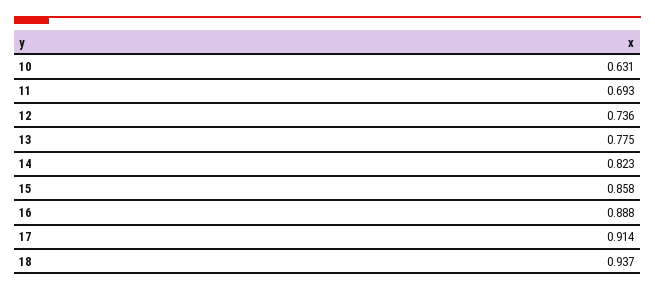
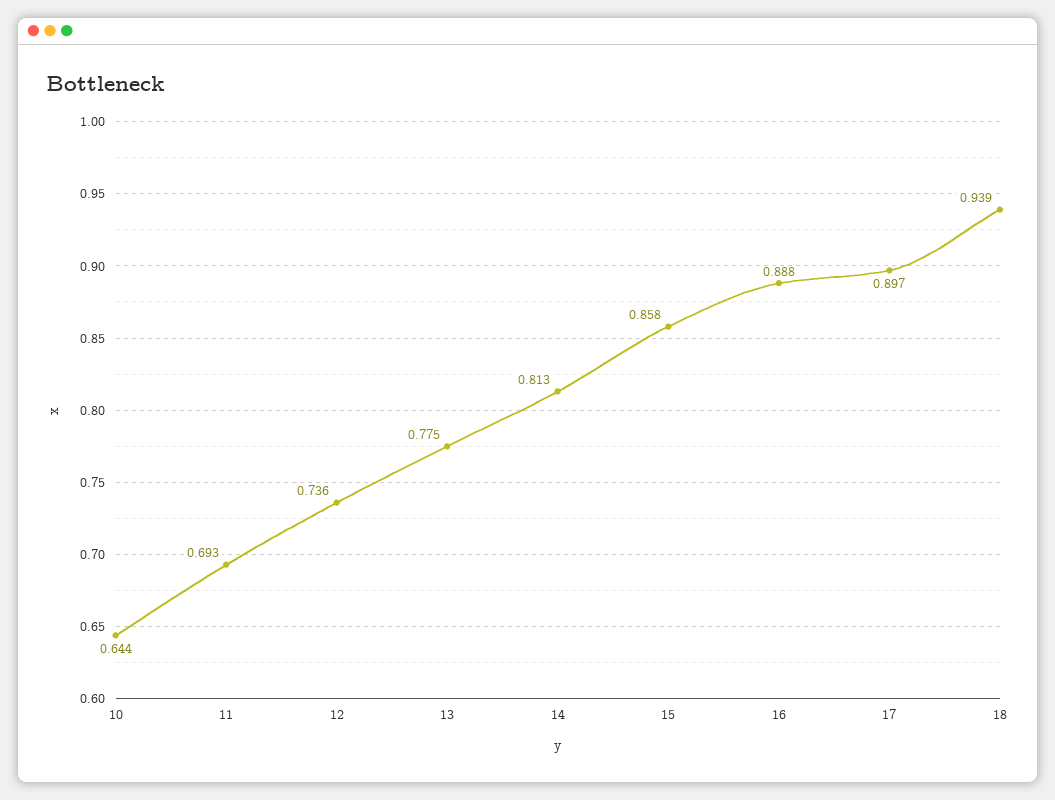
  {
-   "10": 0.631,
+   "10": 0.644,
    "11": 0.693,
    "12": 0.736,
    "13": 0.775,
-   "14": 0.823,
+   "14": 0.813,
    "15": 0.858,
    "16": 0.888,
-   "17": 0.914,
+   "17": 0.897,
-   "18": 0.937
+   "18": 0.939
  }

